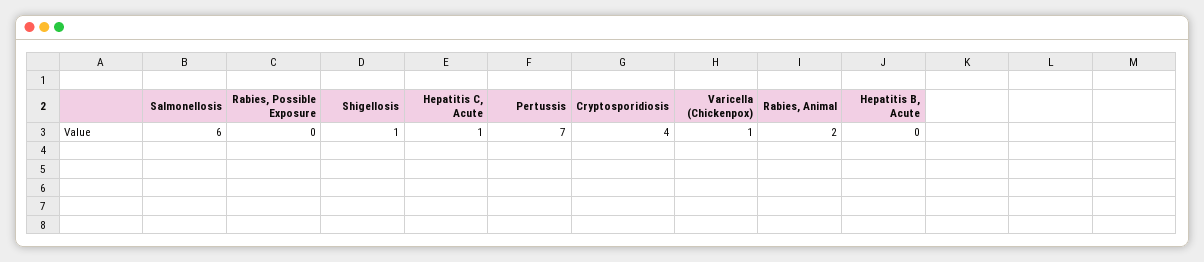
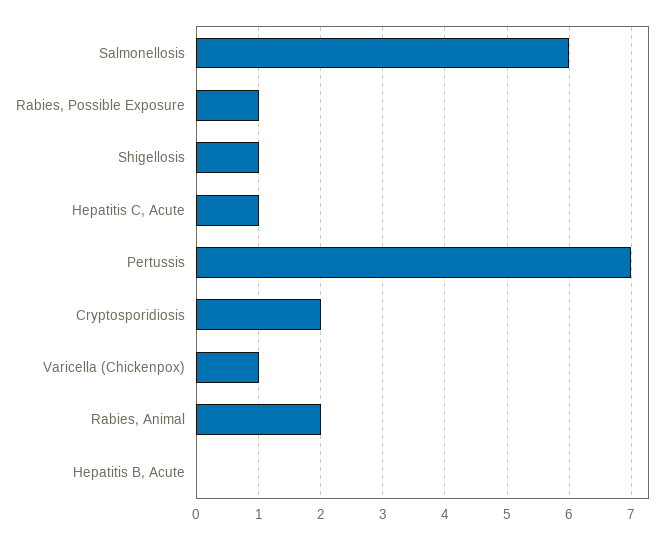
  {
    "Salmonellosis": 6,
-   "Rabies, Possible Exposure": 0,
+   "Rabies, Possible Exposure": 1,
    "Shigellosis": 1,
    "Hepatitis C, Acute": 1,
    "Pertussis": 7,
-   "Cryptosporidiosis": 4,
+   "Cryptosporidiosis": 2,
    "Varicella (Chickenpox)": 1,
    "Rabies, Animal": 2,
    "Hepatitis B, Acute": 0
  }

